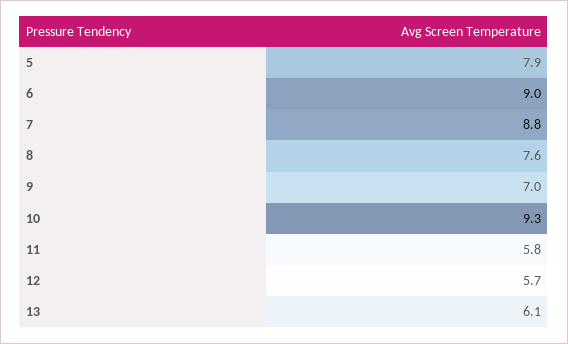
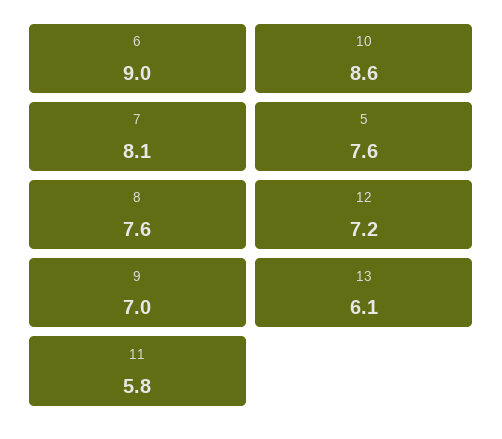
  {
-   "5": 7.9,
+   "5": 7.6,
    "6": 9,
-   "7": 8.8,
+   "7": 8.1,
    "8": 7.6,
    "9": 7,
-   "10": 9.3,
+   "10": 8.6,
    "11": 5.8,
-   "12": 5.7,
+   "12": 7.2,
    "13": 6.1
  }

